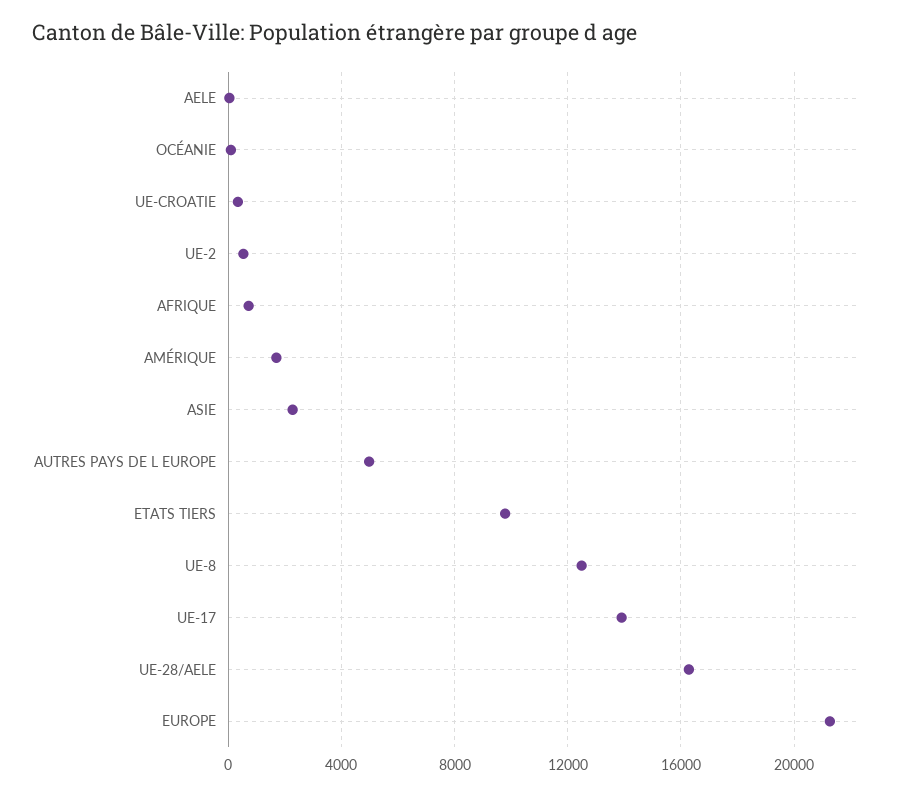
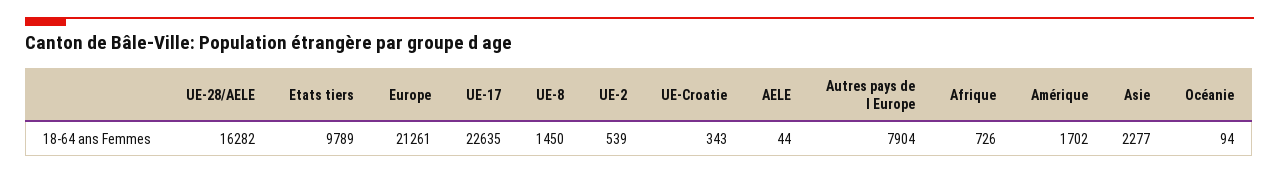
  {
    "AELE": 44,
    "OCÉANIE": 94,
    "UE-CROATIE": 343,
    "UE-2": 539,
    "AFRIQUE": 726,
    "AMÉRIQUE": 1702,
    "ASIE": 2277,
-   "AUTRES PAYS DE L EUROPE": 5000,
+   "AUTRES PAYS DE L EUROPE": 7904,
    "ETATS TIERS": 9789,
-   "UE-8": 12500,
+   "UE-8": 1450,
-   "UE-17": 14000,
+   "UE-17": 22635,
    "UE-28/AELE": 16282,
    "EUROPE": 21261
  }

